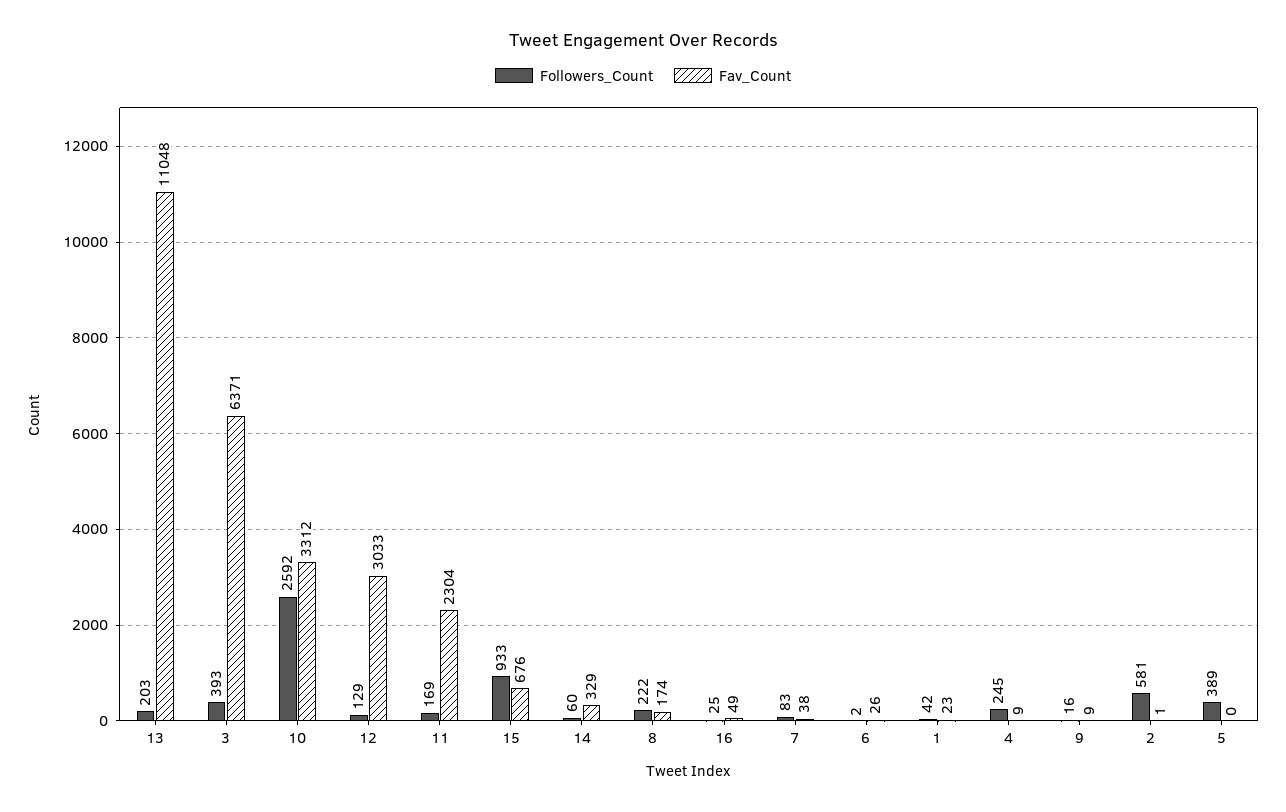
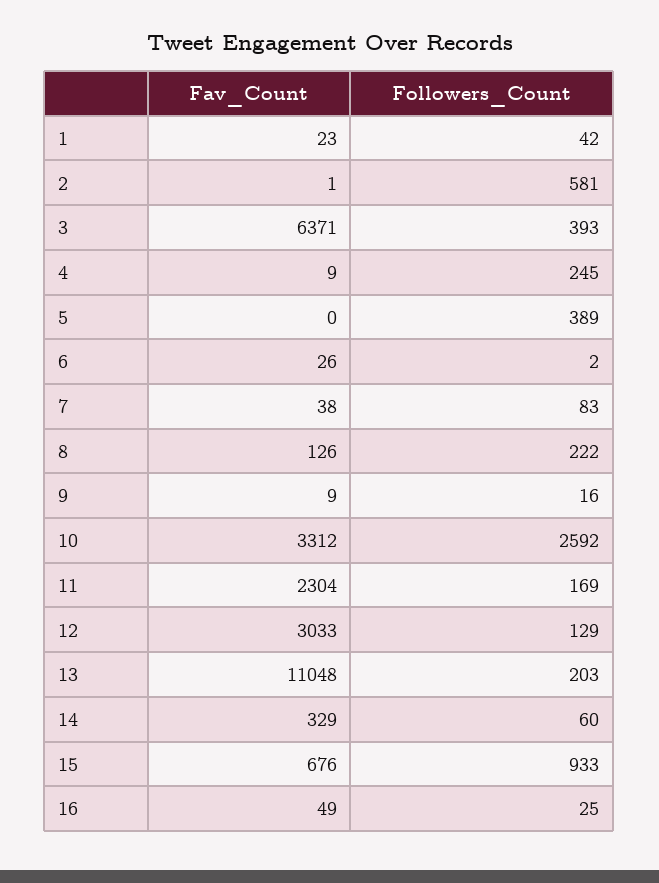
  {
    "Followers_Count": {
      "13": 203,
      "3": 393,
      "10": 2592,
      "12": 129,
      "11": 169,
      "15": 933,
      "14": 60,
      "8": 222,
      "16": 25,
      "7": 83,
      "6": 2,
      "1": 42,
      "4": 245,
      "9": 16,
      "2": 581,
      "5": 389
    },
    "Fav_Count": {
      "13": 11048,
      "3": 6371,
      "10": 3312,
      "12": 3033,
      "11": 2304,
      "15": 676,
      "14": 329,
-     "8": 174,
+     "8": 126,
      "16": 49,
      "7": 38,
      "6": 26,
      "1": 23,
      "4": 9,
      "9": 9,
      "2": 1,
      "5": 0
    }
  }

